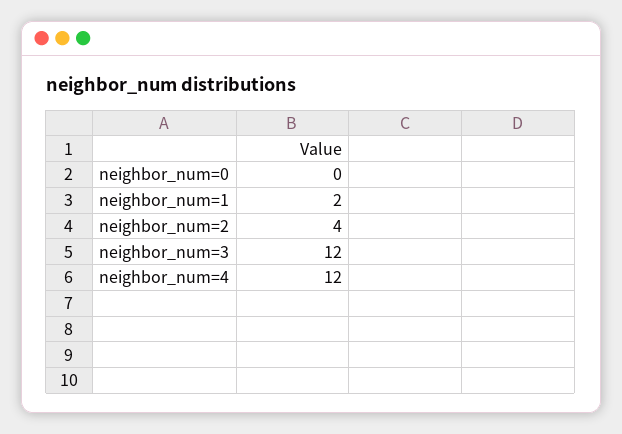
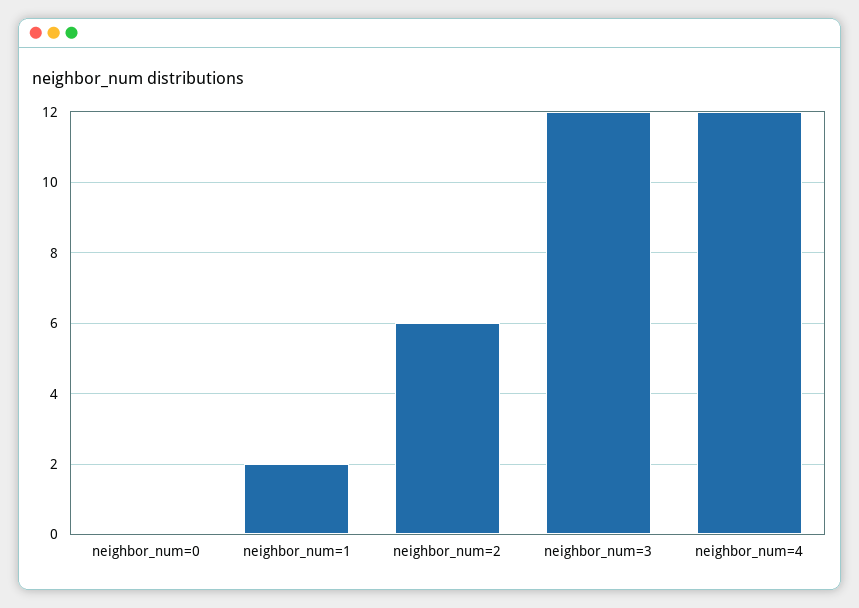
  {
    "neighbor_num=0": 0,
    "neighbor_num=1": 2,
-   "neighbor_num=2": 4,
+   "neighbor_num=2": 6,
    "neighbor_num=3": 12,
    "neighbor_num=4": 12
  }

